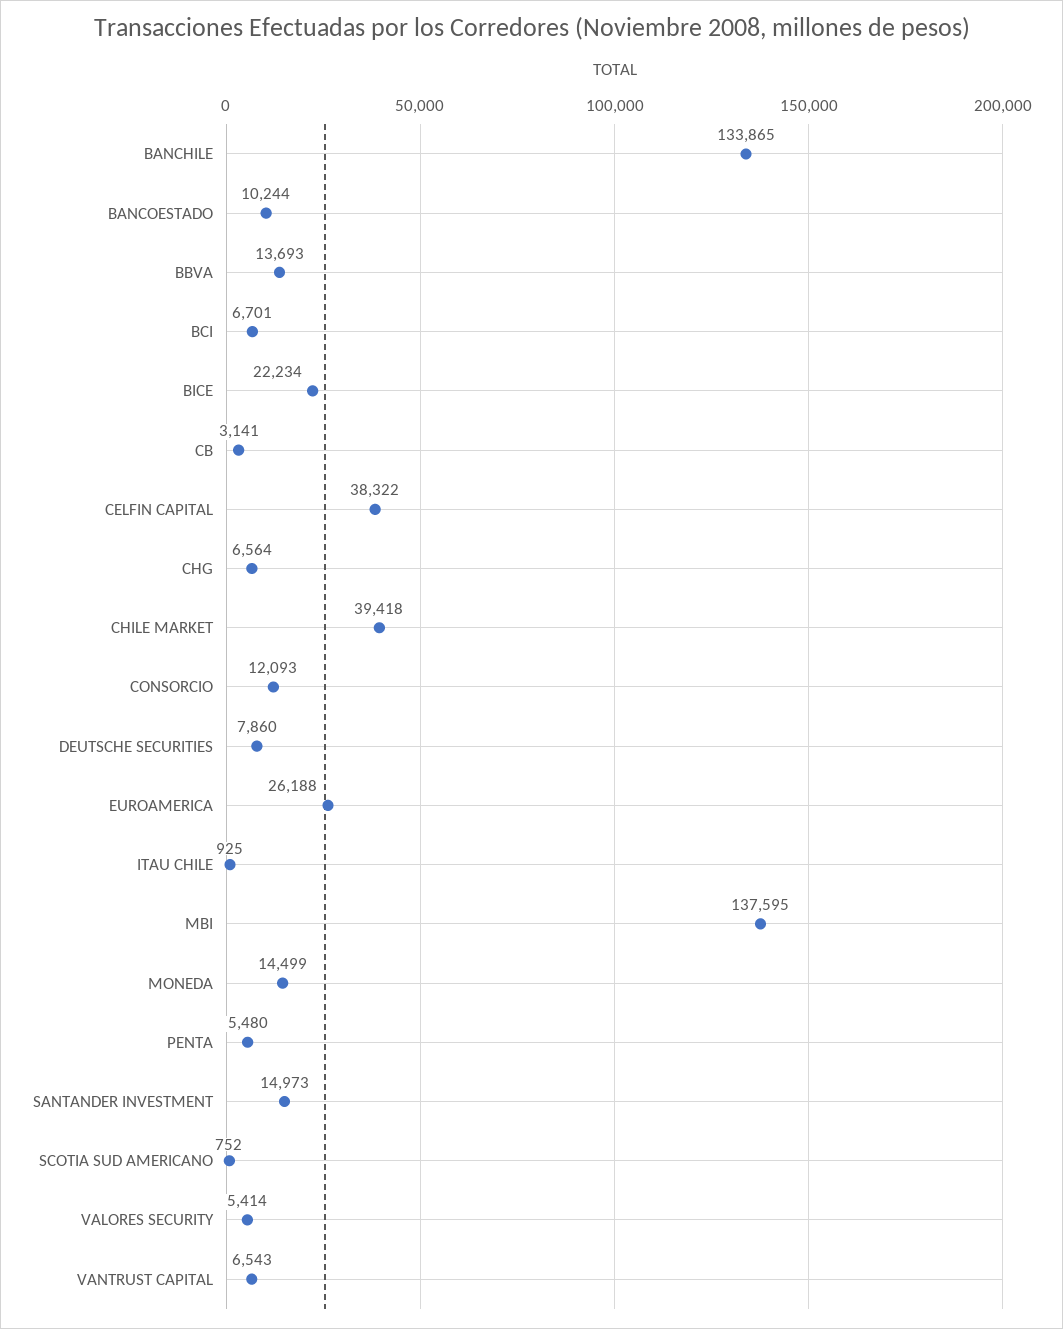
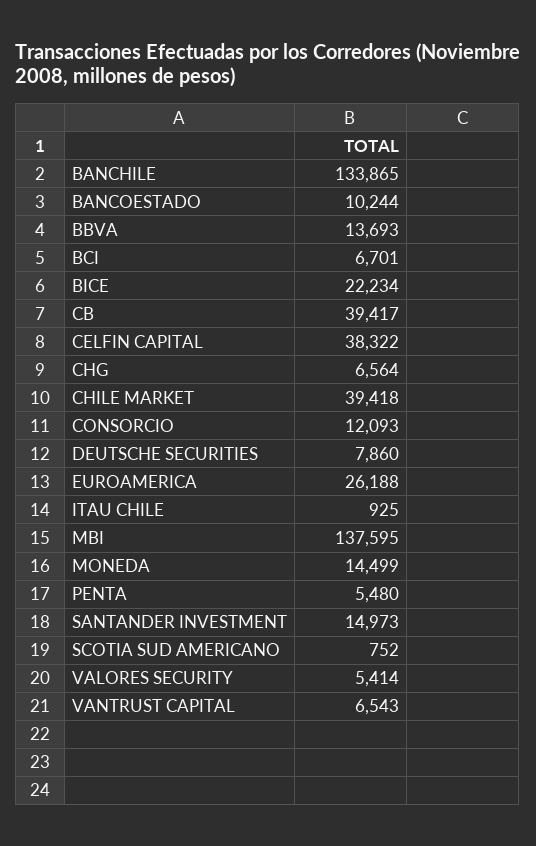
  {
    "BANCHILE": 133865,
    "BANCOESTADO": 10244,
    "BBVA": 13693,
    "BCI": 6701,
    "BICE": 22234,
-   "CB": 3141,
+   "CB": 39417,
    "CELFIN CAPITAL": 38322,
    "CHG": 6564,
    "CHILE MARKET": 39418,
    "CONSORCIO": 12093,
    "DEUTSCHE SECURITIES": 7860,
    "EUROAMERICA": 26188,
    "ITAU CHILE": 925,
    "MBI": 137595,
    "MONEDA": 14499,
    "PENTA": 5480,
    "SANTANDER INVESTMENT": 14973,
    "SCOTIA SUD AMERICANO": 752,
    "VALORES SECURITY": 5414,
    "VANTRUST CAPITAL": 6543
  }

